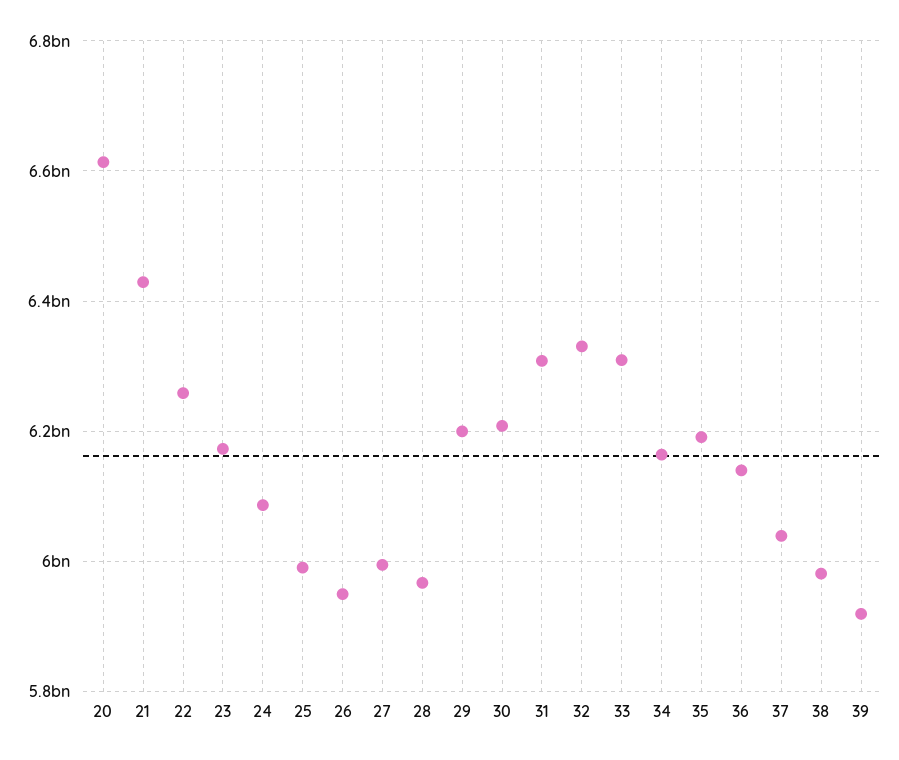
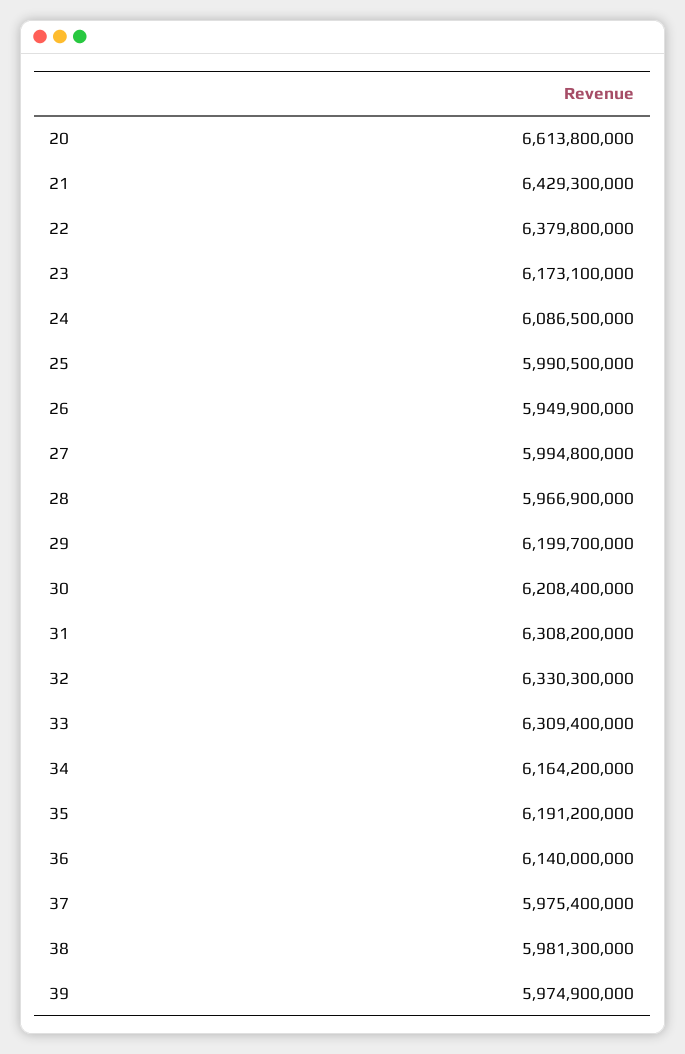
  {
    "20": 6613800000,
    "21": 6429300000,
-   "22": 6260000000,
+   "22": 6379800000,
    "23": 6173100000,
    "24": 6086500000,
    "25": 5990500000,
    "26": 5949900000,
    "27": 5994800000,
    "28": 5966900000,
    "29": 6199700000,
    "30": 6208400000,
    "31": 6308200000,
    "32": 6330300000,
    "33": 6309400000,
    "34": 6164200000,
    "35": 6191200000,
    "36": 6140000000,
-   "37": 6040000000,
+   "37": 5975400000,
    "38": 5981300000,
-   "39": 5920000000
+   "39": 5974900000
  }

